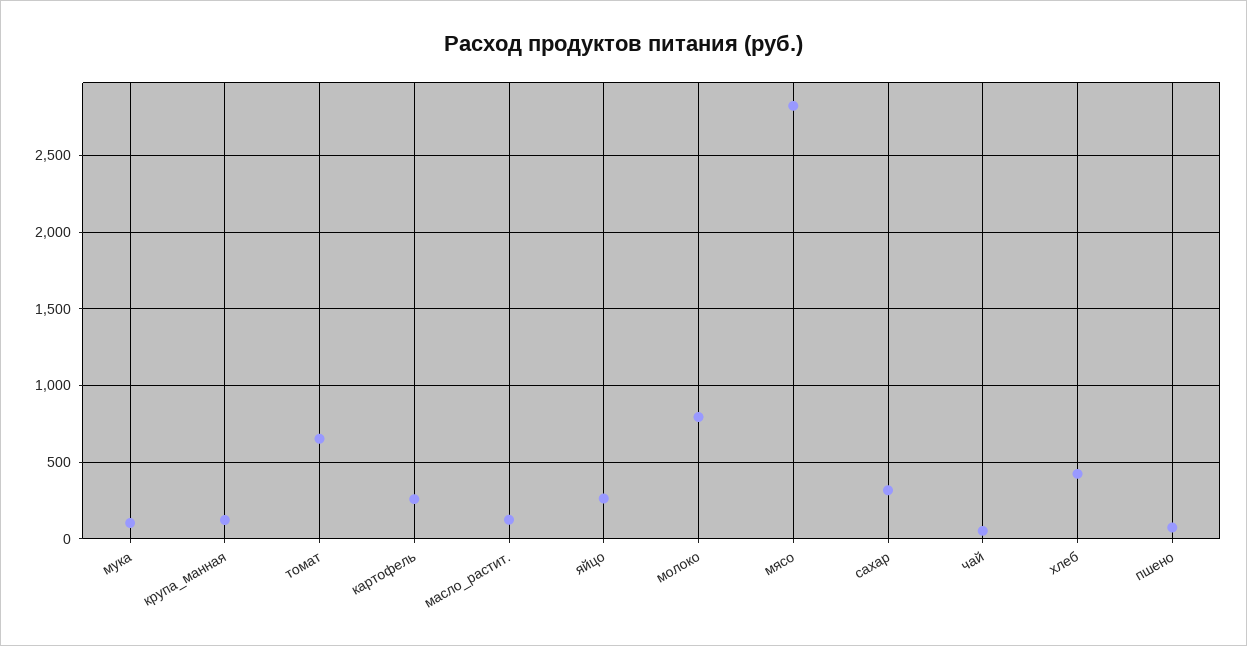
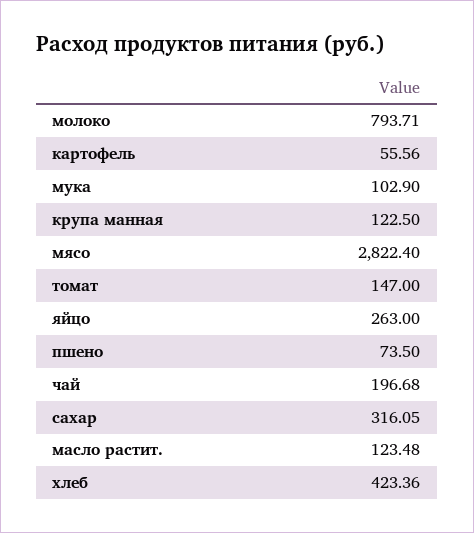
  {
    "мука": 102.9,
    "крупа_манная": 122.5,
-   "томат": 650,
+   "томат": 147,
-   "картофель": 250,
+   "картофель": 55.56,
    "масло_растит.": 123.48,
    "яйцо": 263,
    "молоко": 793.71,
    "мясо": 2822.4,
    "сахар": 316.05,
-   "чай": 50,
+   "чай": 196.68,
    "хлеб": 423.36,
    "пшено": 73.5
  }

